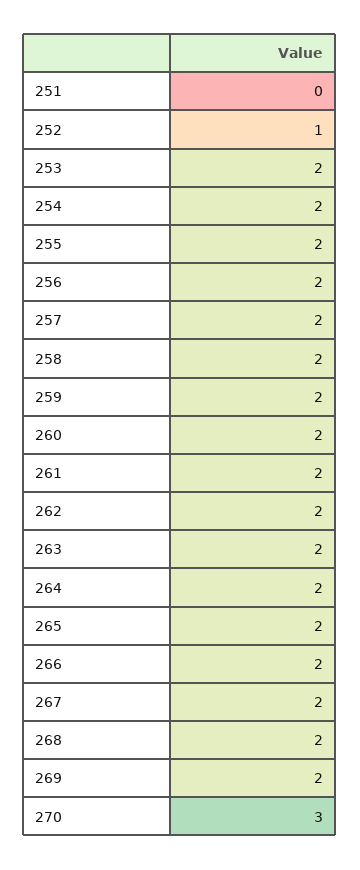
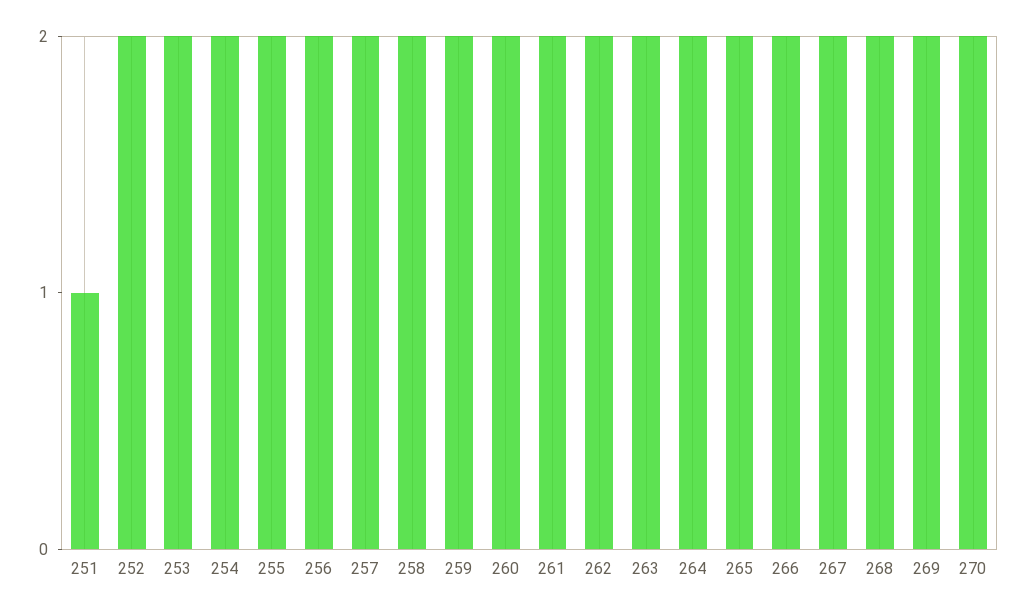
  {
-   "251": 0,
+   "251": 1,
-   "252": 1,
+   "252": 2,
    "253": 2,
    "254": 2,
    "255": 2,
    "256": 2,
    "257": 2,
    "258": 2,
    "259": 2,
    "260": 2,
    "261": 2,
    "262": 2,
    "263": 2,
    "264": 2,
    "265": 2,
    "266": 2,
    "267": 2,
    "268": 2,
    "269": 2,
-   "270": 3
+   "270": 2
  }

